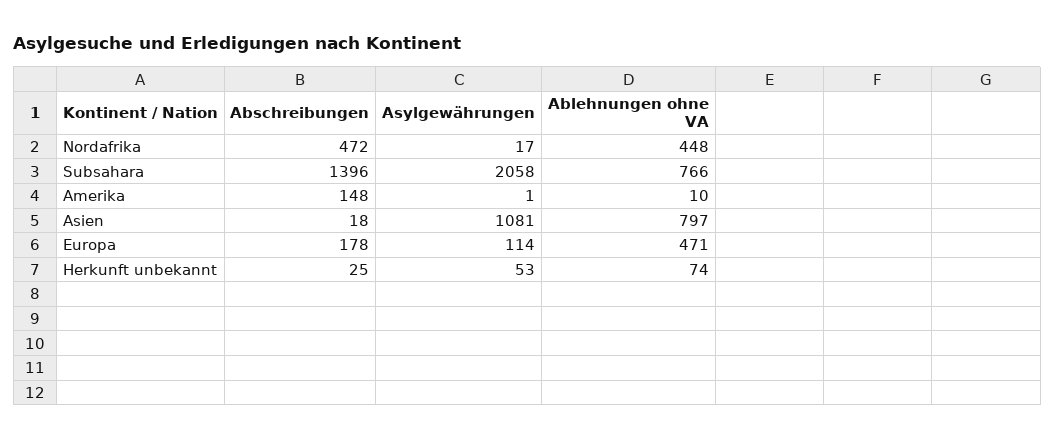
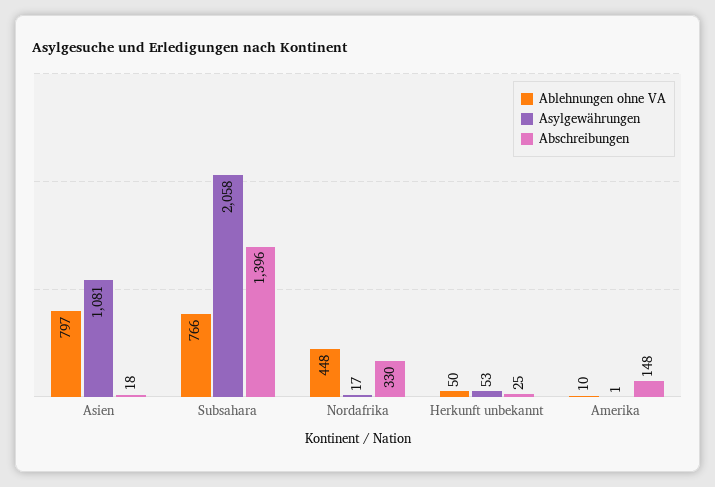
  {
    "Abschreibungen": {
-     "Nordafrika": 472,
+     "Nordafrika": 330,
      "Subsahara": 1396,
      "Amerika": 148,
      "Asien": 18,
-     "Europa": 178,
      "Herkunft unbekannt": 25
    },
    "Asylgewährungen": {
      "Nordafrika": 17,
      "Subsahara": 2058,
      "Amerika": 1,
      "Asien": 1081,
-     "Europa": 114,
      "Herkunft unbekannt": 53
    },
    "Ablehnungen ohne VA": {
      "Nordafrika": 448,
      "Subsahara": 766,
      "Amerika": 10,
      "Asien": 797,
-     "Europa": 471,
-     "Herkunft unbekannt": 74
+     "Herkunft unbekannt": 50
    }
  }

